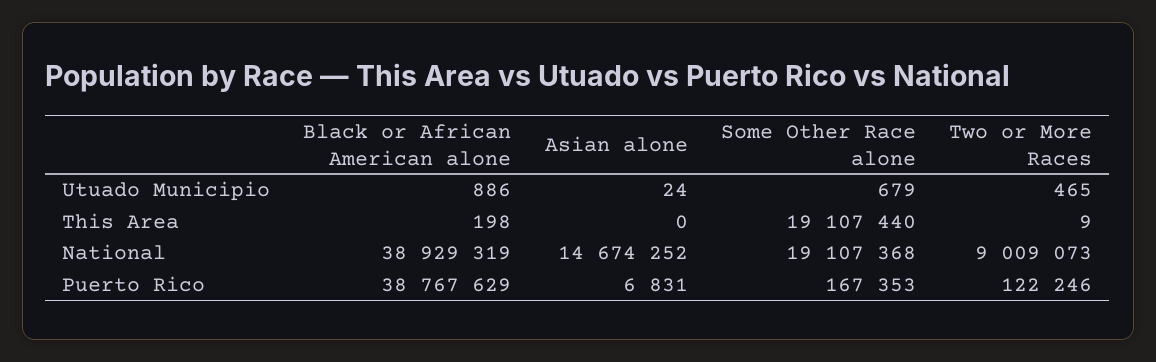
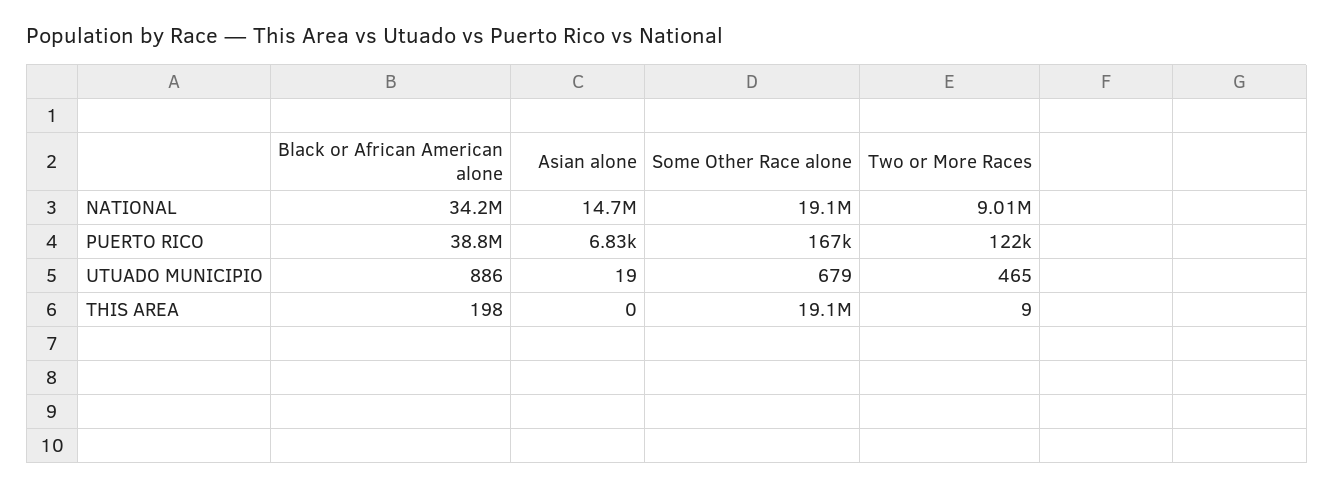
  {
    "Black or African American alone": {
      "Utuado Municipio": 886,
      "This Area": 198,
-     "National": 38929319,
+     "National": 34200000,
      "Puerto Rico": 38767629
    },
    "Asian alone": {
-     "Utuado Municipio": 24,
+     "Utuado Municipio": 19,
      "This Area": 0,
      "National": 14674252,
      "Puerto Rico": 6831
    },
    "Some Other Race alone": {
      "Utuado Municipio": 679,
      "This Area": 19107440,
      "National": 19107368,
      "Puerto Rico": 167353
    },
    "Two or More Races": {
      "Utuado Municipio": 465,
      "This Area": 9,
      "National": 9009073,
      "Puerto Rico": 122246
    }
  }

